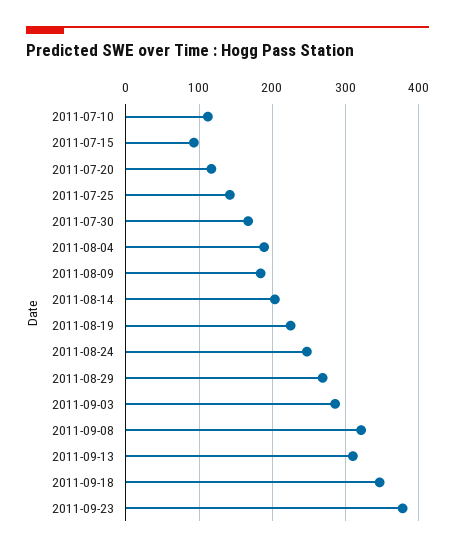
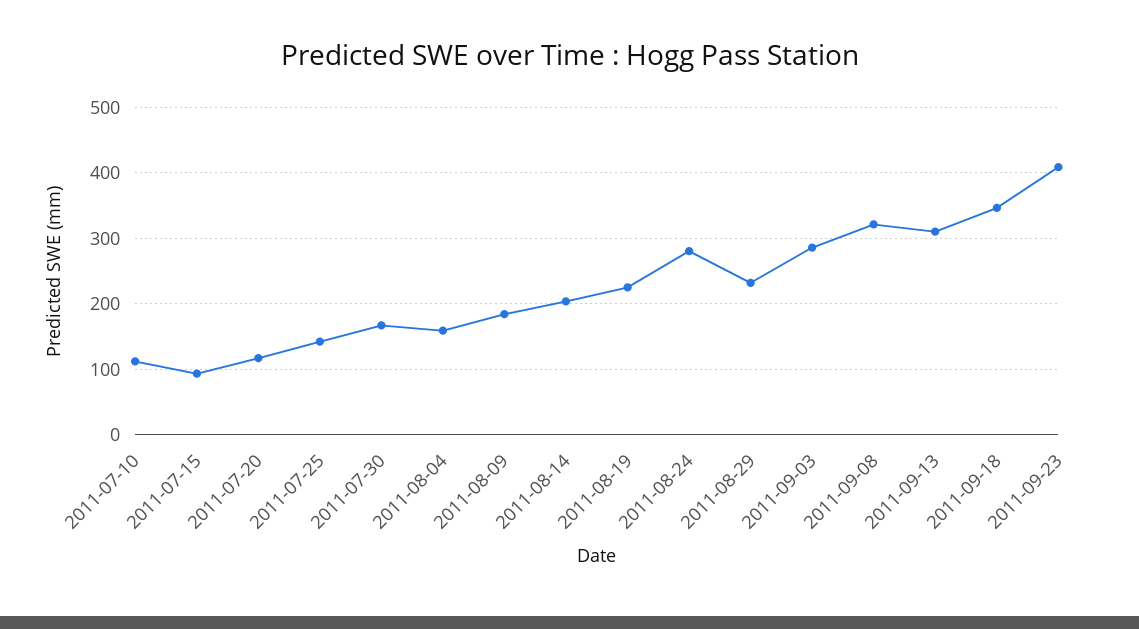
  {
    "2011-07-10": 110,
    "2011-07-15": 90,
    "2011-07-20": 120,
    "2011-07-25": 140,
    "2011-07-30": 170,
-   "2011-08-04": 190,
+   "2011-08-04": 160,
    "2011-08-09": 180,
    "2011-08-14": 200,
    "2011-08-19": 220,
-   "2011-08-24": 250,
+   "2011-08-24": 280,
-   "2011-08-29": 270,
+   "2011-08-29": 230,
    "2011-09-03": 290,
    "2011-09-08": 320,
    "2011-09-13": 310,
    "2011-09-18": 350,
-   "2011-09-23": 380
+   "2011-09-23": 410
  }

